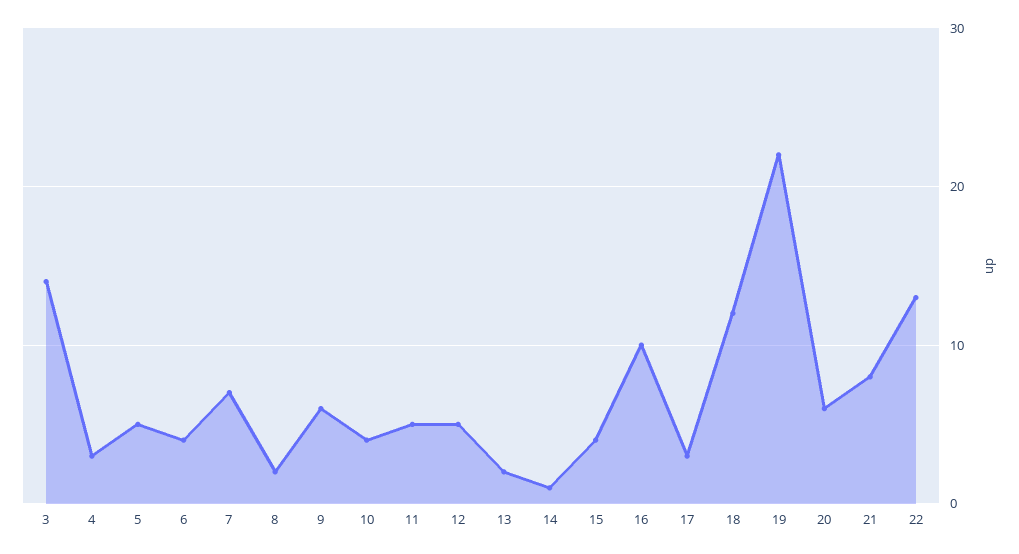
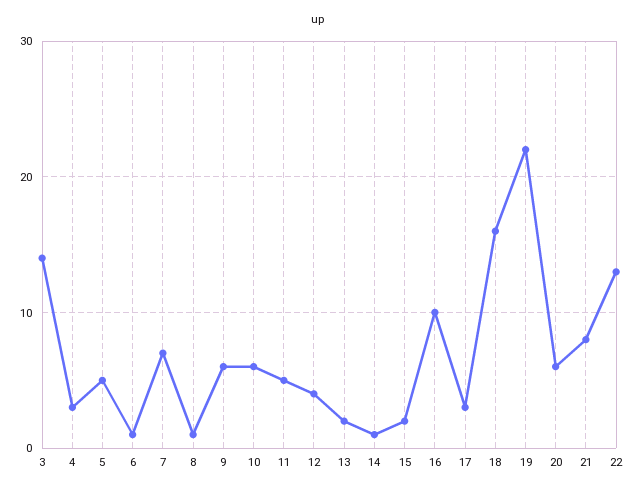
  {
    "3": 14,
    "4": 3,
    "5": 5,
-   "6": 4,
+   "6": 1,
    "7": 7,
-   "8": 2,
+   "8": 1,
    "9": 6,
-   "10": 4,
+   "10": 6,
    "11": 5,
-   "12": 5,
+   "12": 4,
    "13": 2,
    "14": 1,
-   "15": 4,
+   "15": 2,
    "16": 10,
    "17": 3,
-   "18": 12,
+   "18": 16,
    "19": 22,
    "20": 6,
    "21": 8,
    "22": 13
  }

